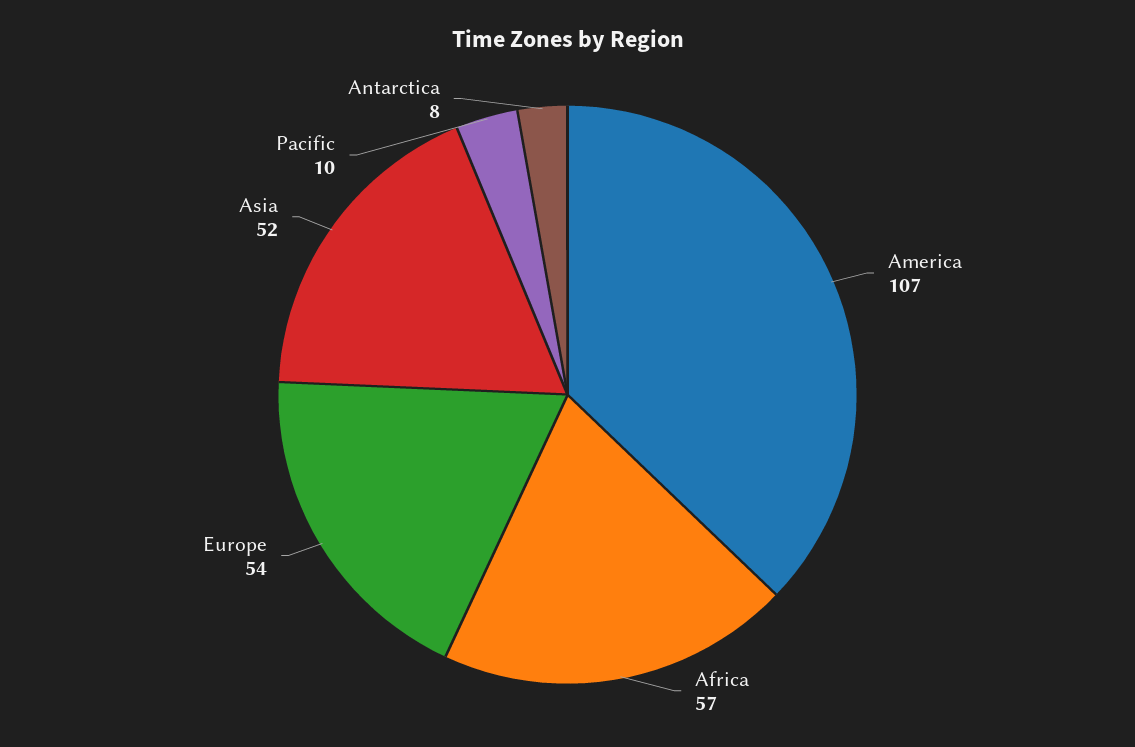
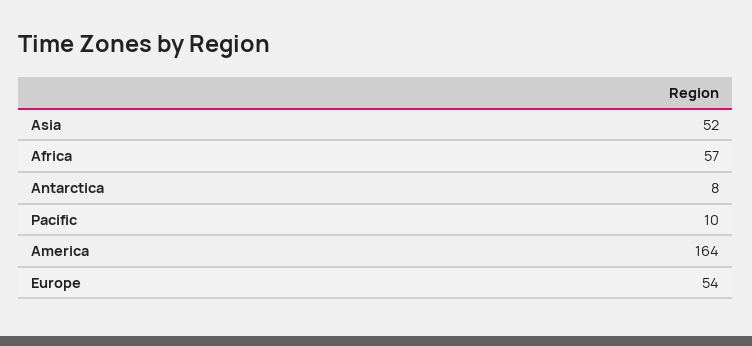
  {
-   "America": 107,
+   "America": 164,
    "Africa": 57,
    "Europe": 54,
    "Asia": 52,
    "Pacific": 10,
    "Antarctica": 8
  }

